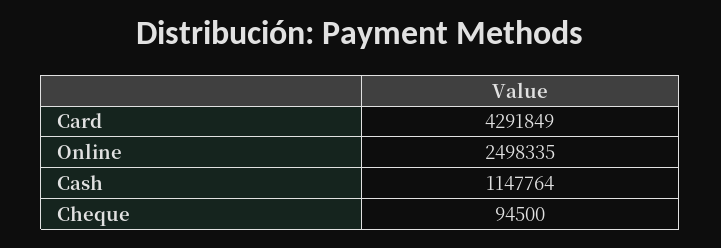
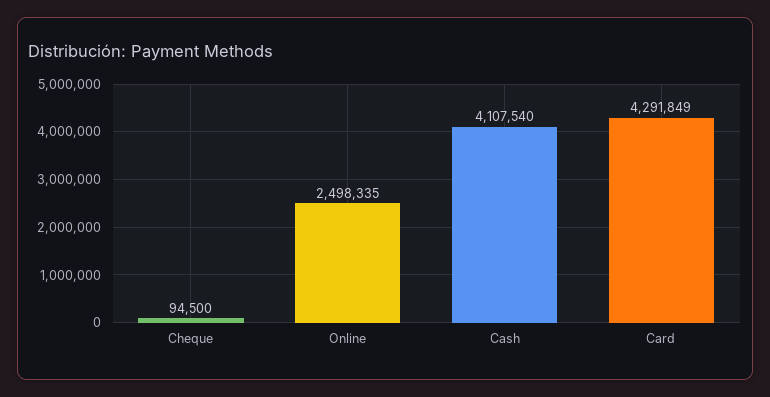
  {
    "Card": 4291849,
    "Online": 2498335,
-   "Cash": 1147764,
+   "Cash": 4107540,
    "Cheque": 94500
  }

